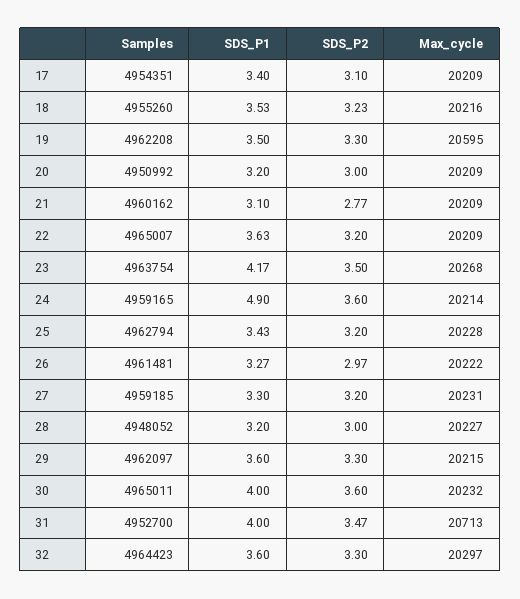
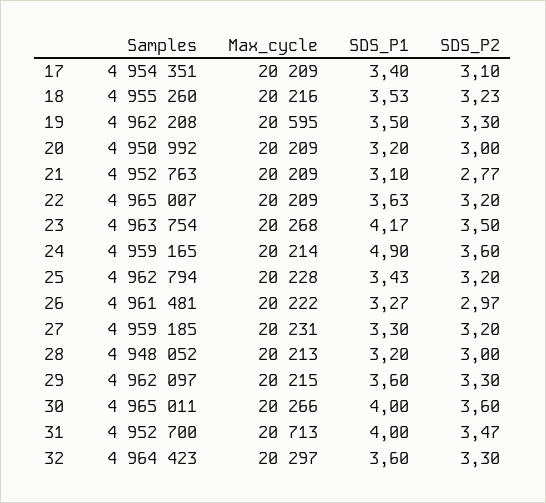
  {
    "Samples": {
      "17": 4954351,
      "18": 4955260,
      "19": 4962208,
      "20": 4950992,
-     "21": 4960162,
+     "21": 4952763,
      "22": 4965007,
      "23": 4963754,
      "24": 4959165,
      "25": 4962794,
      "26": 4961481,
      "27": 4959185,
      "28": 4948052,
      "29": 4962097,
      "30": 4965011,
      "31": 4952700,
      "32": 4964423
    },
    "SDS_P1": {
      "17": 3.4,
      "18": 3.53,
      "19": 3.5,
      "20": 3.2,
      "21": 3.1,
      "22": 3.63,
      "23": 4.17,
      "24": 4.9,
      "25": 3.43,
      "26": 3.27,
      "27": 3.3,
      "28": 3.2,
      "29": 3.6,
      "30": 4,
      "31": 4,
      "32": 3.6
    },
    "SDS_P2": {
      "17": 3.1,
      "18": 3.23,
      "19": 3.3,
      "20": 3,
      "21": 2.77,
      "22": 3.2,
      "23": 3.5,
      "24": 3.6,
      "25": 3.2,
      "26": 2.97,
      "27": 3.2,
      "28": 3,
      "29": 3.3,
      "30": 3.6,
      "31": 3.47,
      "32": 3.3
    },
    "Max_cycle": {
      "17": 20209,
      "18": 20216,
      "19": 20595,
      "20": 20209,
      "21": 20209,
      "22": 20209,
      "23": 20268,
      "24": 20214,
      "25": 20228,
      "26": 20222,
      "27": 20231,
-     "28": 20227,
+     "28": 20213,
      "29": 20215,
-     "30": 20232,
+     "30": 20266,
      "31": 20713,
      "32": 20297
    }
  }

